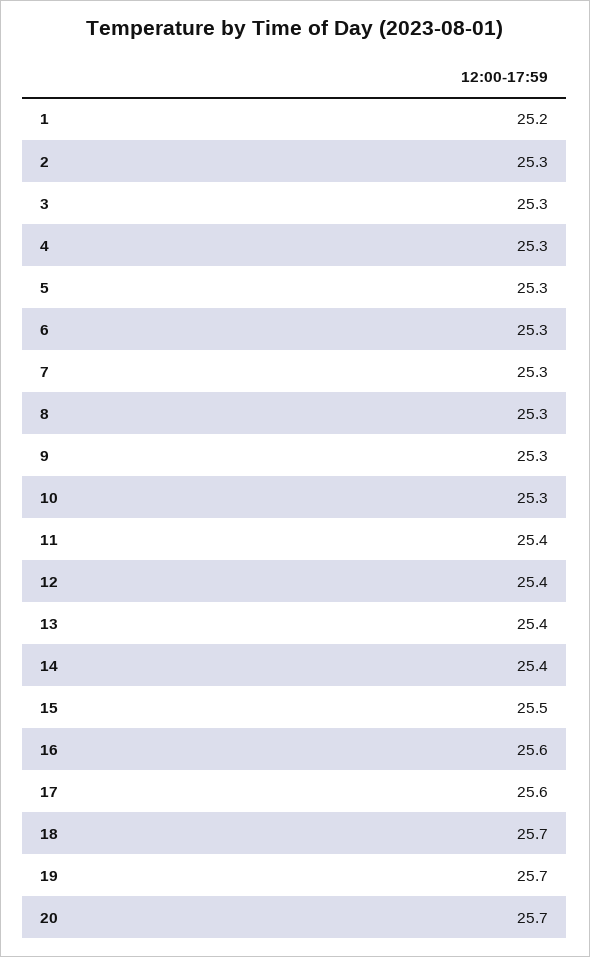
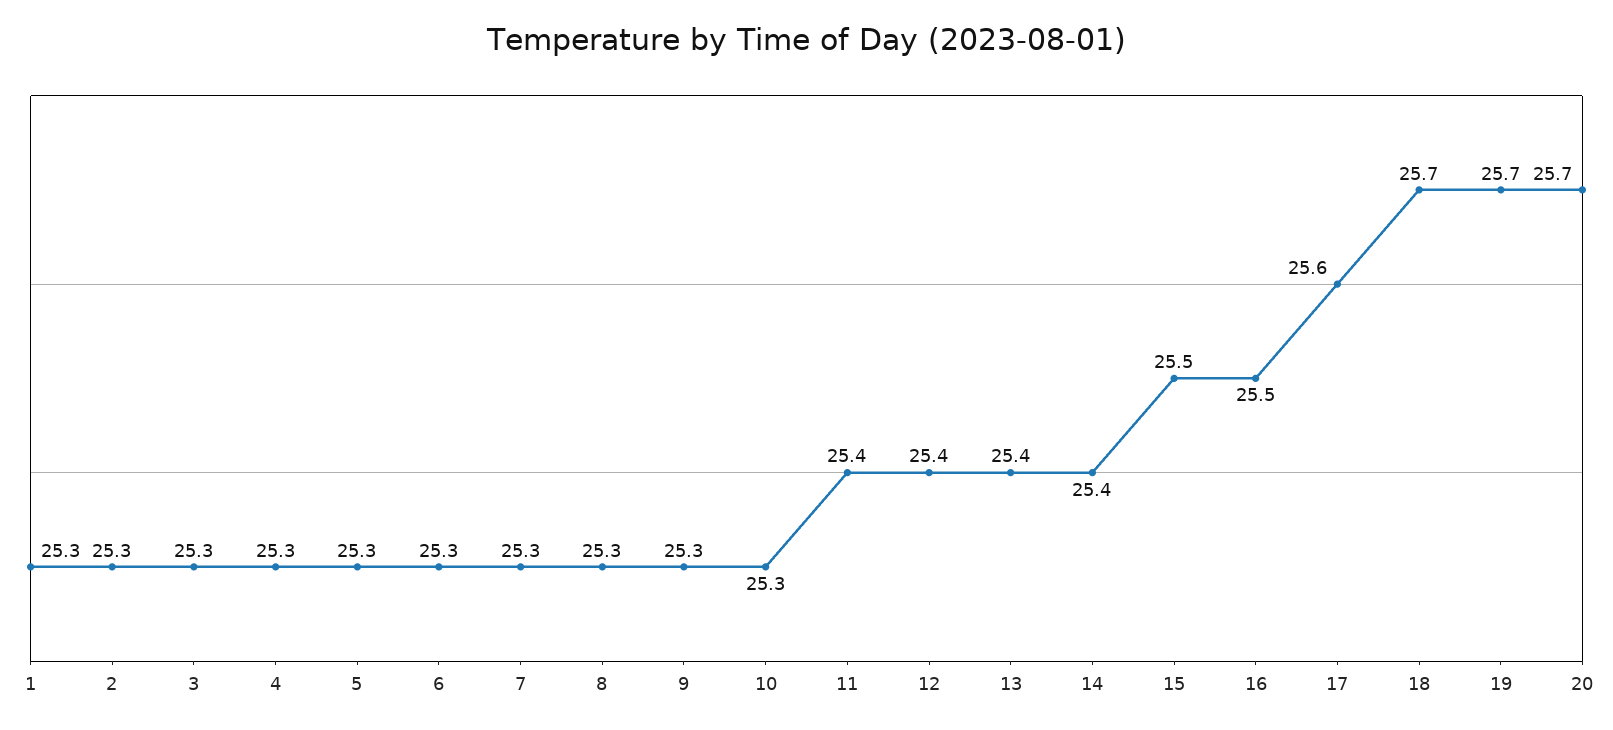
  {
-   "1": 25.2,
+   "1": 25.3,
    "2": 25.3,
    "3": 25.3,
    "4": 25.3,
    "5": 25.3,
    "6": 25.3,
    "7": 25.3,
    "8": 25.3,
    "9": 25.3,
    "10": 25.3,
    "11": 25.4,
    "12": 25.4,
    "13": 25.4,
    "14": 25.4,
    "15": 25.5,
-   "16": 25.6,
+   "16": 25.5,
    "17": 25.6,
    "18": 25.7,
    "19": 25.7,
    "20": 25.7
  }

